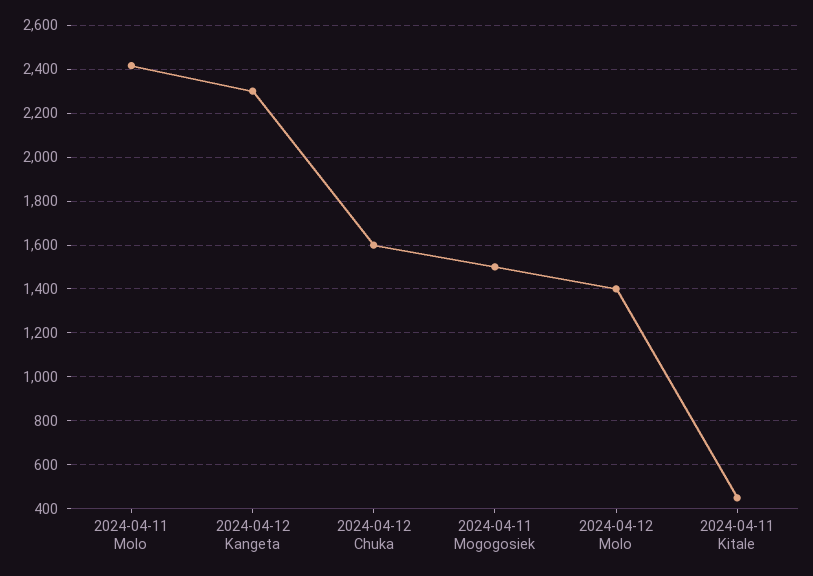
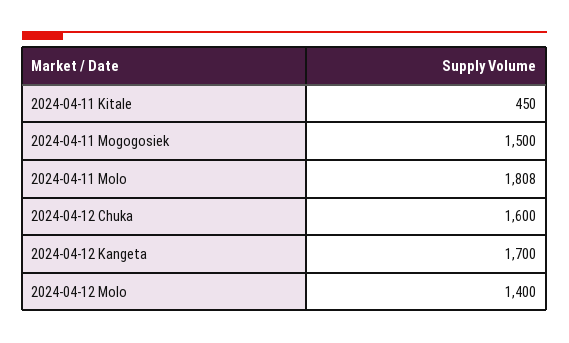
  {
-   "2024-04-11 Molo": 2400,
+   "2024-04-11 Molo": 1808,
-   "2024-04-12 Kangeta": 2300,
+   "2024-04-12 Kangeta": 1700,
    "2024-04-12 Chuka": 1600,
    "2024-04-11 Mogogosiek": 1500,
    "2024-04-12 Molo": 1400,
    "2024-04-11 Kitale": 450
  }

